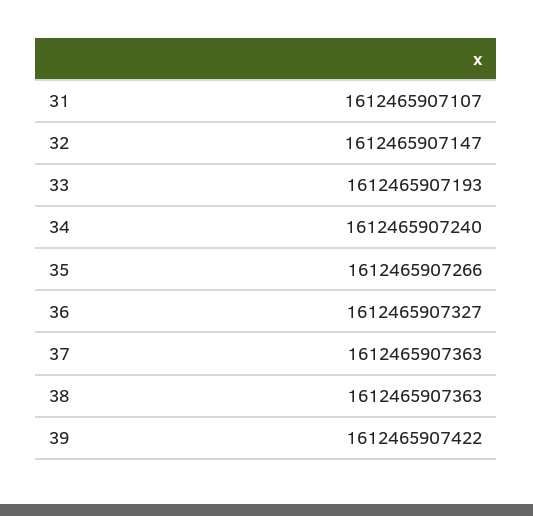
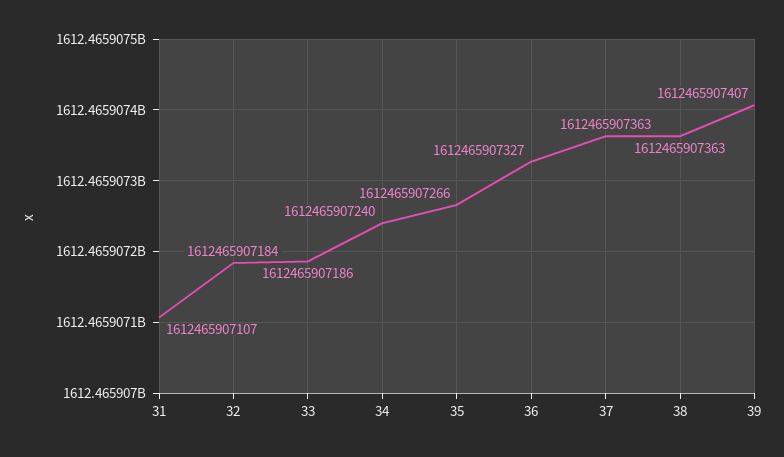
  {
    "31": 1612465907107,
-   "32": 1612465907147,
+   "32": 1612465907184,
-   "33": 1612465907193,
+   "33": 1612465907186,
    "34": 1612465907240,
    "35": 1612465907266,
    "36": 1612465907327,
    "37": 1612465907363,
    "38": 1612465907363,
-   "39": 1612465907422
+   "39": 1612465907407
  }

